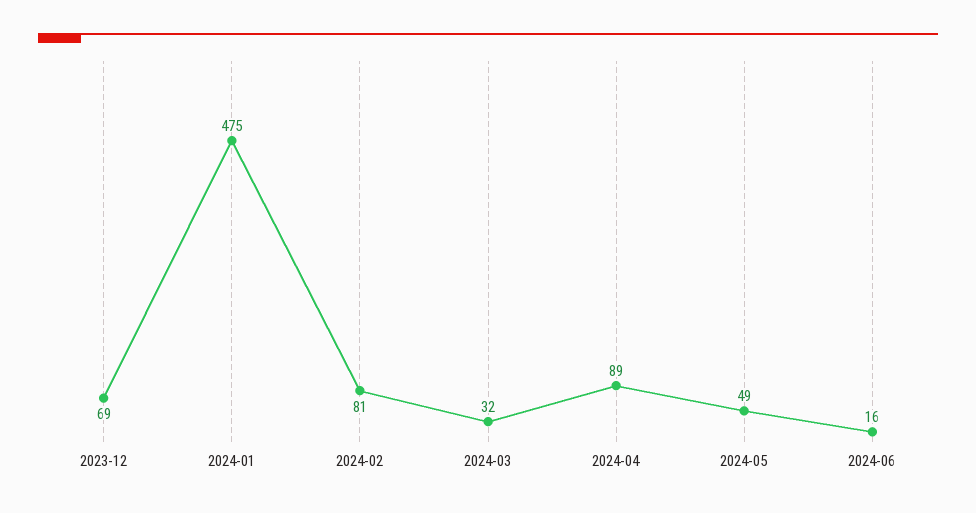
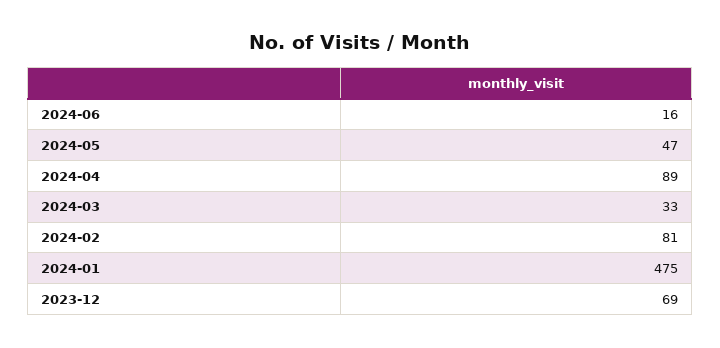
  {
    "2023-12": 69,
    "2024-01": 475,
    "2024-02": 81,
-   "2024-03": 32,
+   "2024-03": 33,
    "2024-04": 89,
-   "2024-05": 49,
+   "2024-05": 47,
    "2024-06": 16
  }

